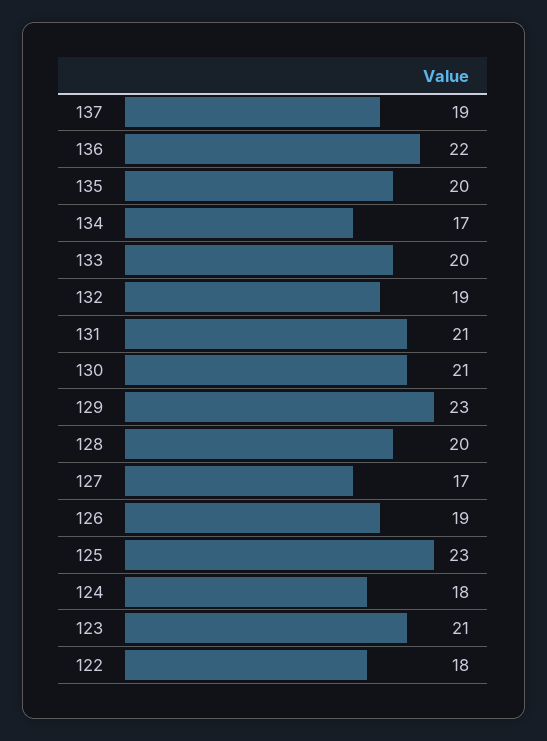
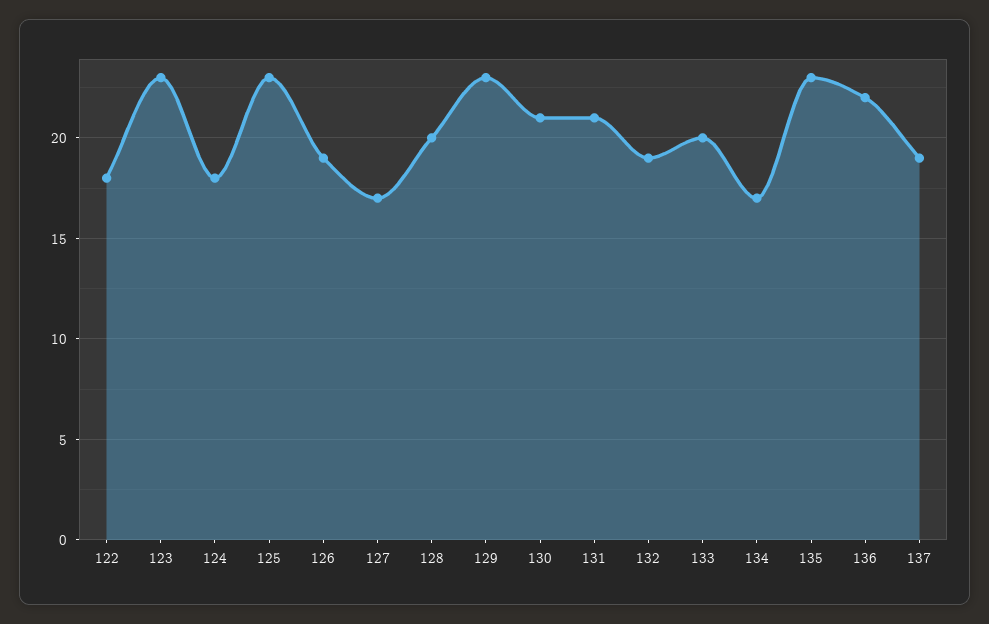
  {
    "137": 19,
    "136": 22,
-   "135": 20,
+   "135": 23,
    "134": 17,
    "133": 20,
    "132": 19,
    "131": 21,
    "130": 21,
    "129": 23,
    "128": 20,
    "127": 17,
    "126": 19,
    "125": 23,
    "124": 18,
-   "123": 21,
+   "123": 23,
    "122": 18
  }

